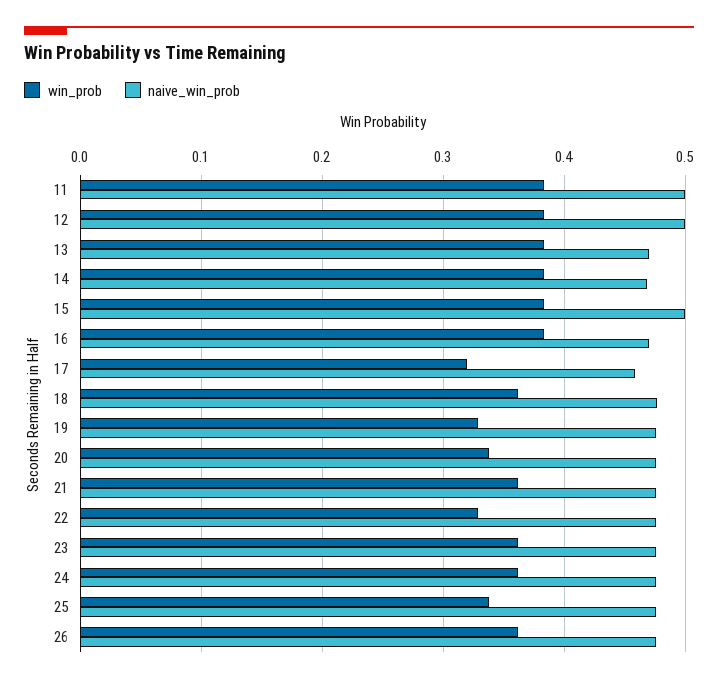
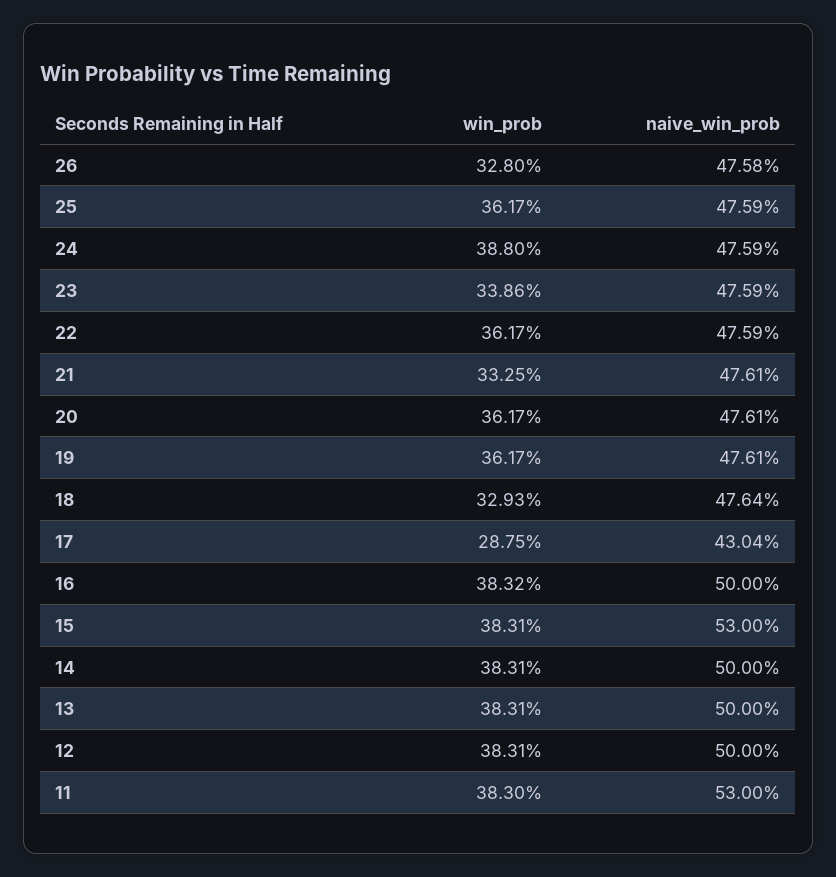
  {
    "win_prob": {
      "11": 0.383,
      "12": 0.3831,
      "13": 0.3831,
      "14": 0.3831,
      "15": 0.3831,
      "16": 0.3832,
-     "17": 0.32,
+     "17": 0.2875,
-     "18": 0.36,
+     "18": 0.3293,
-     "19": 0.33,
+     "19": 0.3617,
-     "20": 0.34,
+     "20": 0.3617,
-     "21": 0.36,
+     "21": 0.3325,
-     "22": 0.33,
+     "22": 0.3617,
-     "23": 0.36,
+     "23": 0.3386,
-     "24": 0.36,
+     "24": 0.388,
-     "25": 0.34,
+     "25": 0.3617,
-     "26": 0.36
+     "26": 0.328
    },
    "naive_win_prob": {
-     "11": 0.5,
+     "11": 0.53,
      "12": 0.5,
-     "13": 0.47,
+     "13": 0.5,
-     "14": 0.47,
+     "14": 0.5,
-     "15": 0.5,
+     "15": 0.53,
-     "16": 0.47,
+     "16": 0.5,
-     "17": 0.46,
+     "17": 0.4304,
      "18": 0.4764,
      "19": 0.4761,
      "20": 0.4761,
      "21": 0.4761,
      "22": 0.4759,
      "23": 0.4759,
      "24": 0.4759,
      "25": 0.4759,
      "26": 0.4758
    }
  }

